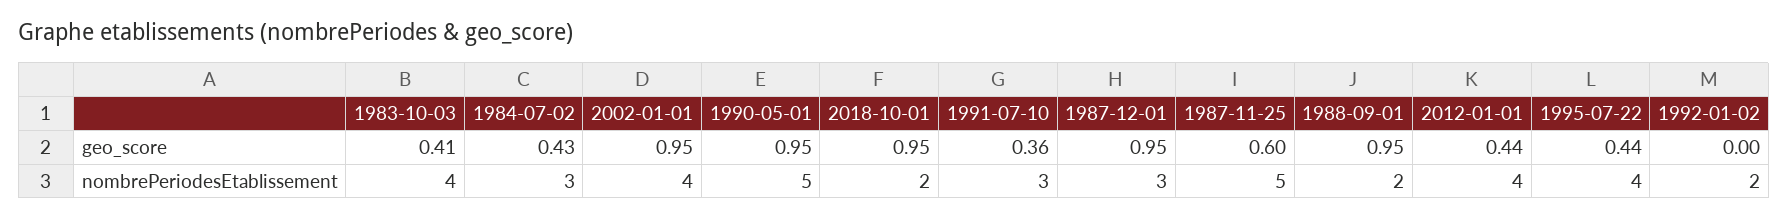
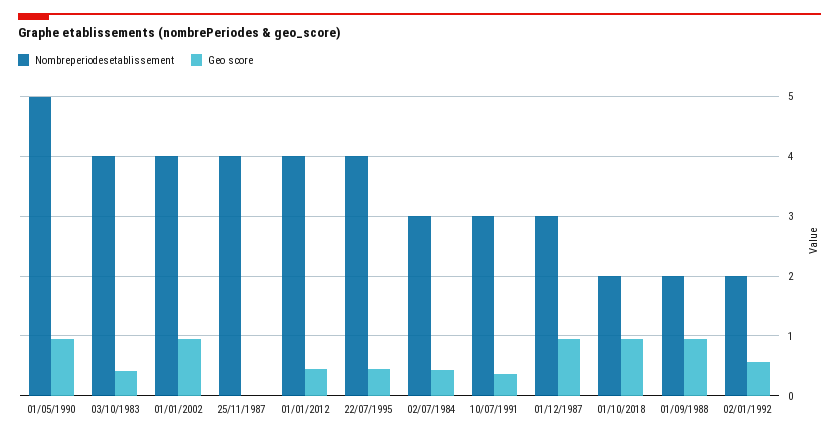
  {
    "geo_score": {
      "1983-10-03": 0.41,
      "1984-07-02": 0.43,
      "2002-01-01": 0.95,
      "1990-05-01": 0.95,
      "2018-10-01": 0.95,
      "1991-07-10": 0.36,
      "1987-12-01": 0.95,
-     "1987-11-25": 0.6,
+     "1987-11-25": 0,
      "1988-09-01": 0.95,
      "2012-01-01": 0.44,
      "1995-07-22": 0.44,
-     "1992-01-02": 0
+     "1992-01-02": 0.6
    },
    "nombrePeriodesEtablissement": {
      "1983-10-03": 4,
      "1984-07-02": 3,
      "2002-01-01": 4,
      "1990-05-01": 5,
      "2018-10-01": 2,
      "1991-07-10": 3,
      "1987-12-01": 3,
-     "1987-11-25": 5,
+     "1987-11-25": 4,
      "1988-09-01": 2,
      "2012-01-01": 4,
      "1995-07-22": 4,
      "1992-01-02": 2
    }
  }

